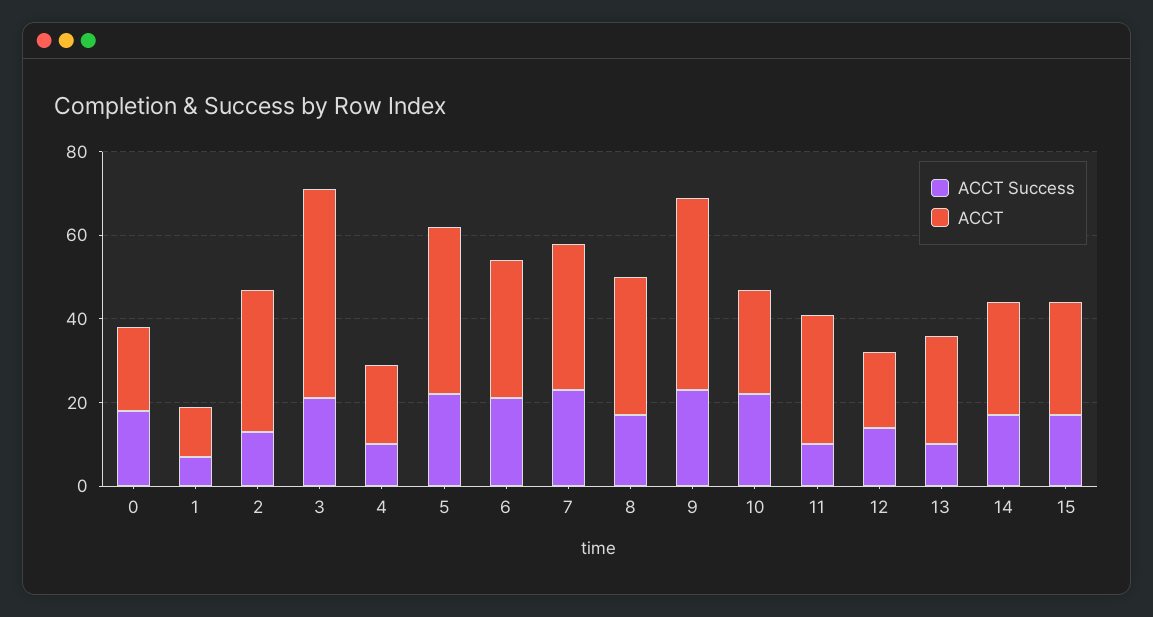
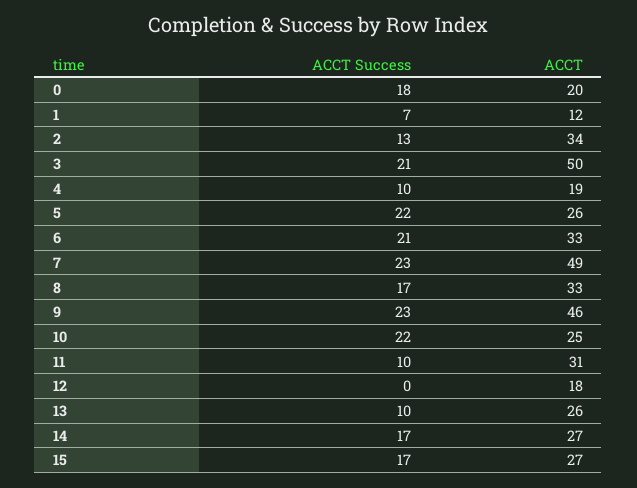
  {
    "ACCT Success": {
      "0": 18,
      "1": 7,
      "2": 13,
      "3": 21,
      "4": 10,
      "5": 22,
      "6": 21,
      "7": 23,
      "8": 17,
      "9": 23,
      "10": 22,
      "11": 10,
-     "12": 15,
+     "12": 0,
      "13": 10,
      "14": 17,
      "15": 17
    },
    "ACCT": {
      "0": 20,
      "1": 12,
      "2": 34,
      "3": 50,
      "4": 19,
-     "5": 40,
+     "5": 26,
      "6": 33,
-     "7": 35,
+     "7": 49,
      "8": 33,
      "9": 46,
      "10": 25,
      "11": 31,
      "12": 18,
      "13": 26,
      "14": 27,
      "15": 27
    }
  }

